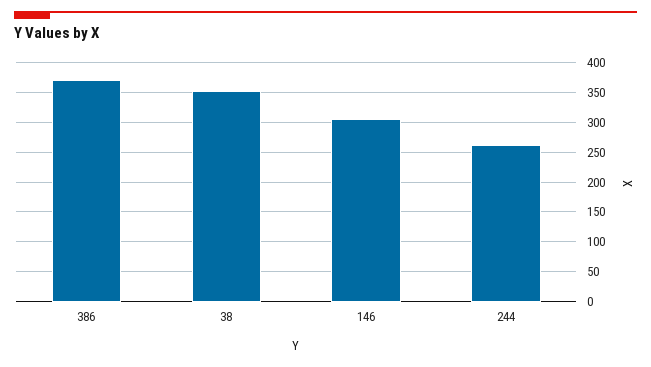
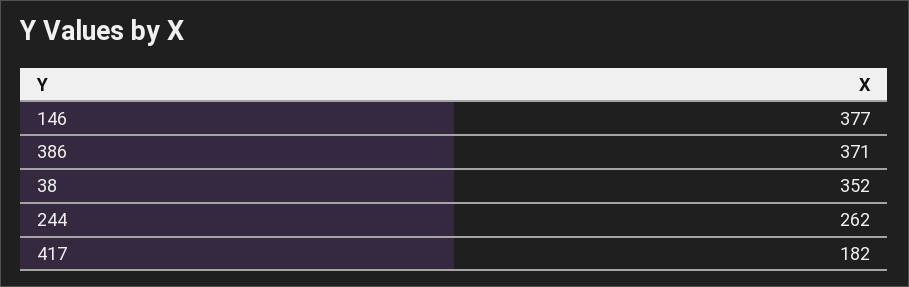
  {
    "386": 371,
    "38": 352,
-   "146": 300,
+   "146": 377,
-   "244": 262
+   "244": 262,
+   "417": 182
  }

